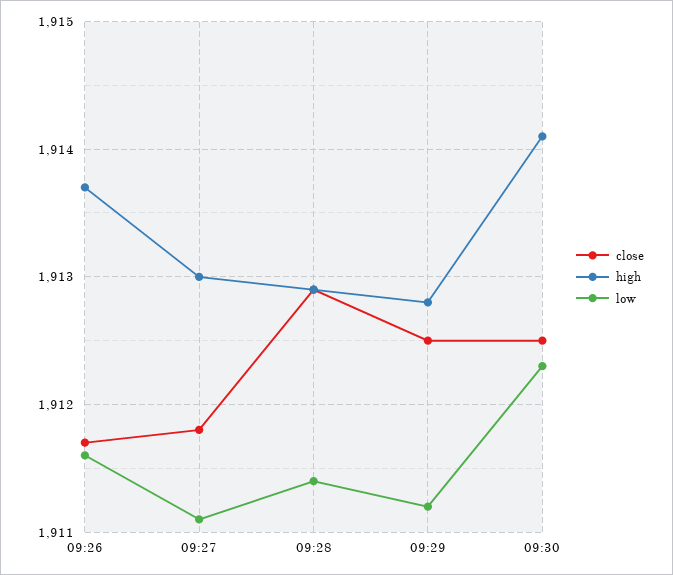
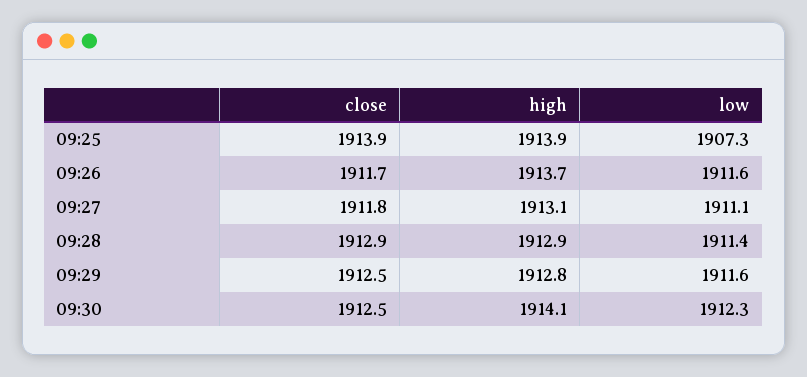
  {
    "close": {
      "09:26": 1911.7,
      "09:27": 1911.8,
      "09:28": 1912.9,
      "09:29": 1912.5,
-     "09:30": 1912.5
+     "09:30": 1912.5,
+     "09:25": 1913.9
    },
    "high": {
      "09:26": 1913.7,
-     "09:27": 1913,
+     "09:27": 1913.1,
      "09:28": 1912.9,
      "09:29": 1912.8,
-     "09:30": 1914.1
+     "09:30": 1914.1,
+     "09:25": 1913.9
    },
    "low": {
      "09:26": 1911.6,
      "09:27": 1911.1,
      "09:28": 1911.4,
-     "09:29": 1911.2,
+     "09:29": 1911.6,
-     "09:30": 1912.3
+     "09:30": 1912.3,
+     "09:25": 1907.3
    }
  }

